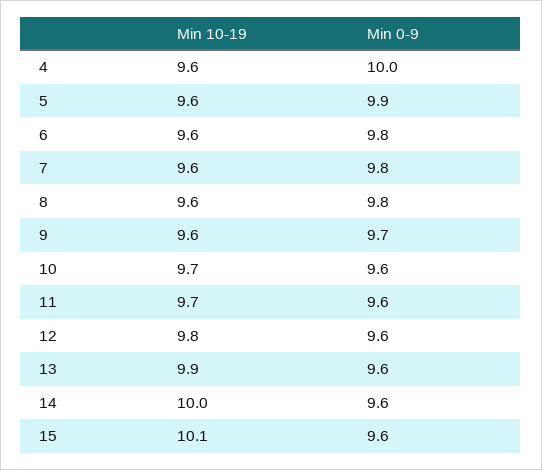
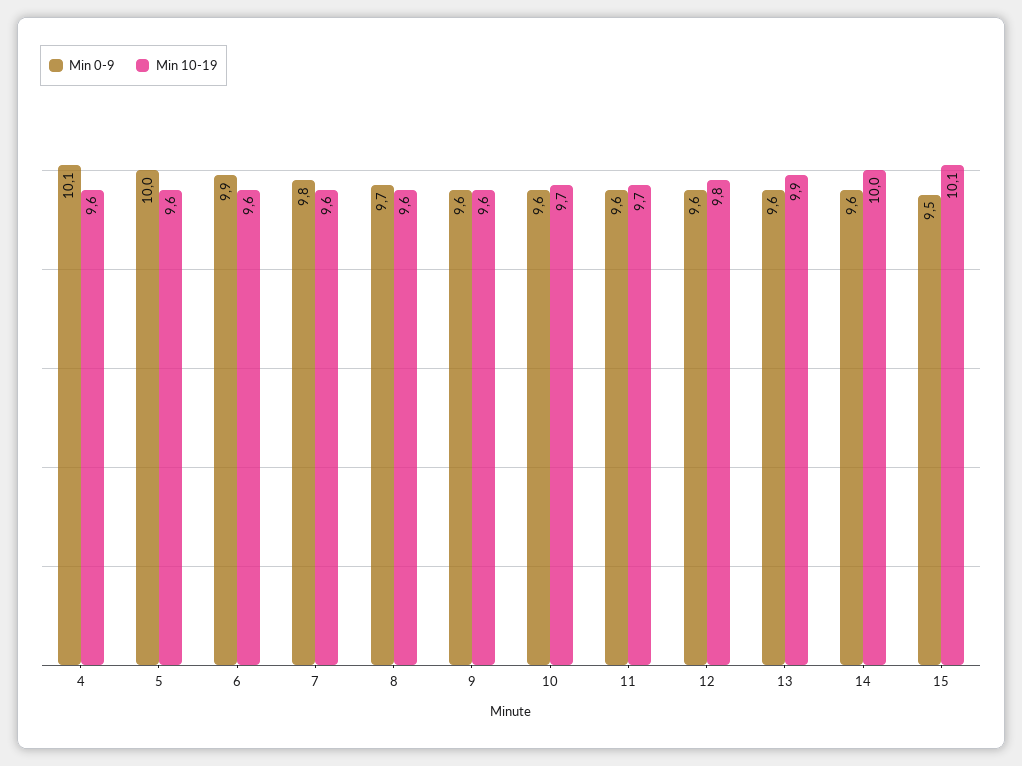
  {
    "Min 10-19": {
      "4": 9.6,
      "5": 9.6,
      "6": 9.6,
      "7": 9.6,
      "8": 9.6,
      "9": 9.6,
      "10": 9.7,
      "11": 9.7,
      "12": 9.8,
      "13": 9.9,
      "14": 10,
      "15": 10.1
    },
    "Min 0-9": {
-     "4": 10,
+     "4": 10.1,
-     "5": 9.9,
+     "5": 10,
-     "6": 9.8,
+     "6": 9.9,
      "7": 9.8,
-     "8": 9.8,
+     "8": 9.7,
-     "9": 9.7,
+     "9": 9.6,
      "10": 9.6,
      "11": 9.6,
      "12": 9.6,
      "13": 9.6,
      "14": 9.6,
-     "15": 9.6
+     "15": 9.5
    }
  }

